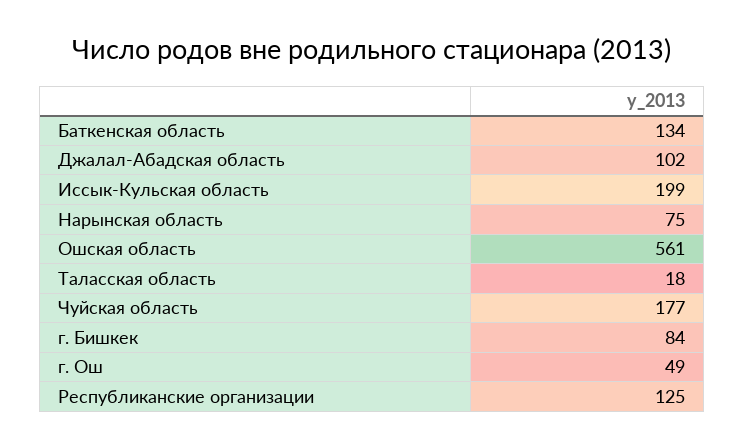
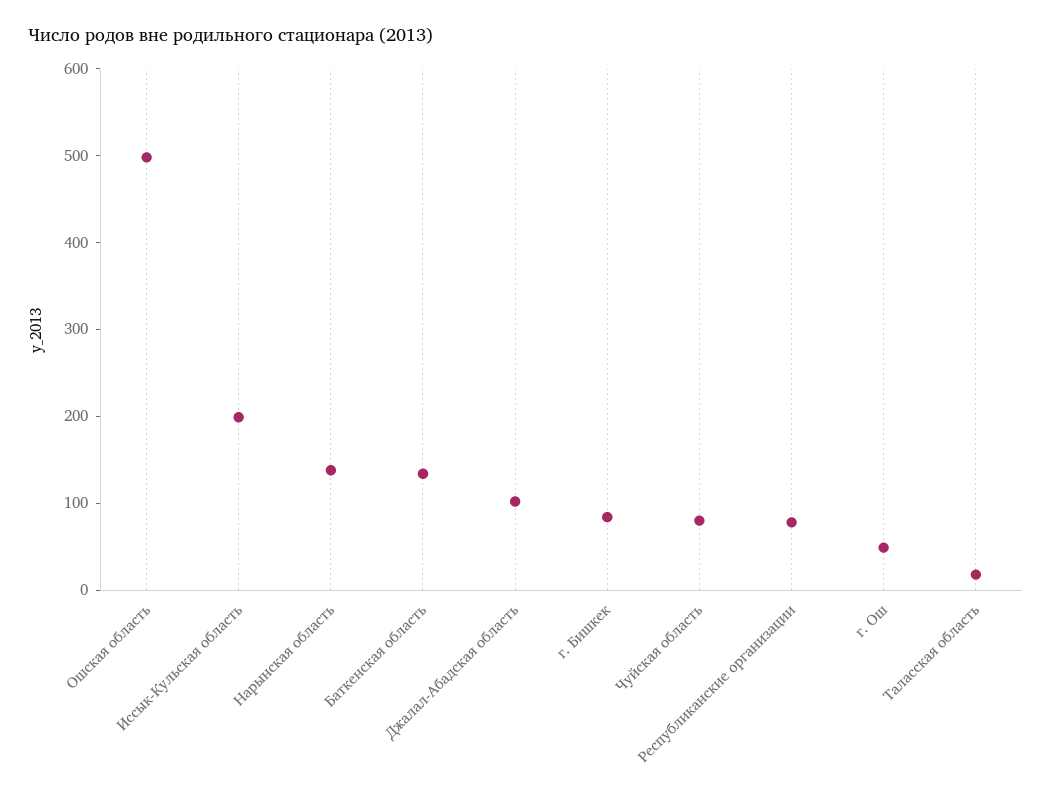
  {
    "Баткенская область": 134,
    "Джалал-Абадская область": 102,
    "Иссык-Кульская область": 199,
-   "Нарынская область": 75,
+   "Нарынская область": 140,
-   "Ошская область": 561,
+   "Ошская область": 500,
    "Таласская область": 18,
-   "Чуйская область": 177,
+   "Чуйская область": 80,
    "г. Бишкек": 84,
    "г. Ош": 49,
-   "Республиканские организации": 125
+   "Республиканские организации": 80
  }

